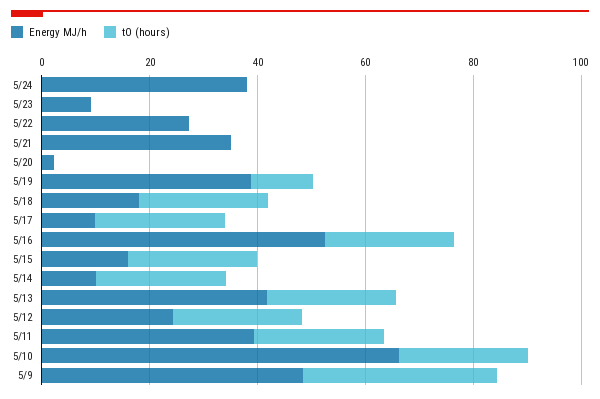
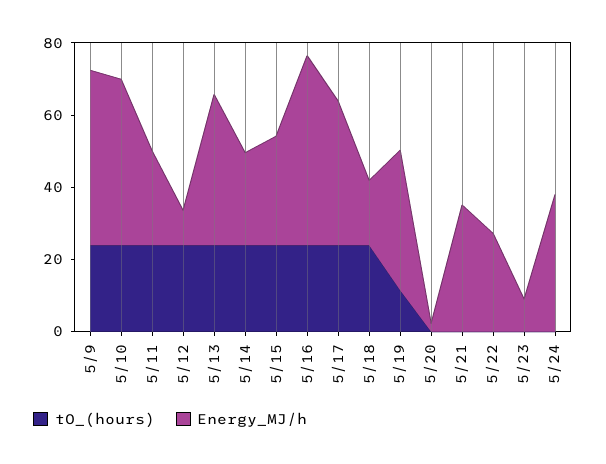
  {
    "Energy MJ/h": {
      "5/24": 40,
      "5/23": 10,
      "5/22": 25,
      "5/21": 35,
      "5/20": 0,
      "5/19": 40,
      "5/18": 20,
-     "5/17": 10,
+     "5/17": 40,
      "5/16": 50,
-     "5/15": 15,
+     "5/15": 30,
-     "5/14": 10,
+     "5/14": 25,
      "5/13": 40,
-     "5/12": 25,
+     "5/12": 10,
-     "5/11": 40,
+     "5/11": 25,
-     "5/10": 65,
+     "5/10": 45,
      "5/9": 50
    },
    "tO (hours)": {
      "5/24": 0,
      "5/23": 0,
      "5/22": 0,
      "5/21": 0,
      "5/20": 0,
      "5/19": 10,
      "5/18": 25,
      "5/17": 25,
      "5/16": 25,
      "5/15": 25,
      "5/14": 25,
      "5/13": 25,
      "5/12": 25,
      "5/11": 25,
      "5/10": 25,
-     "5/9": 35
+     "5/9": 25
    }
  }

